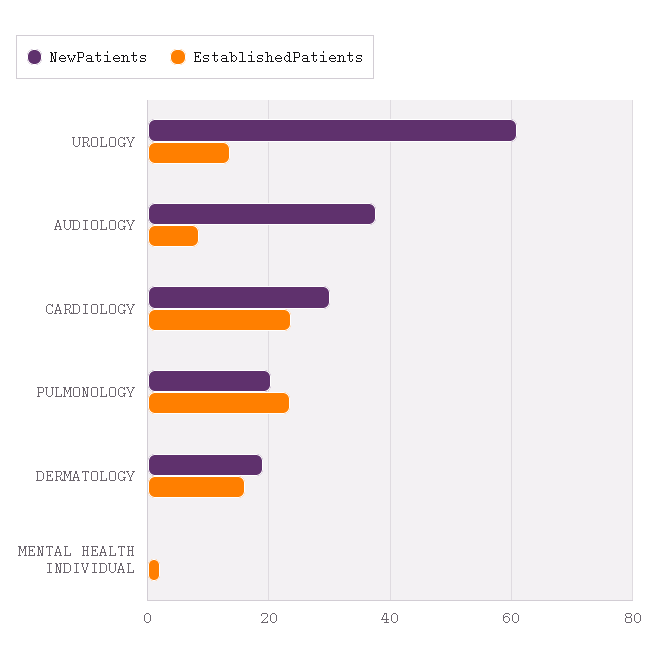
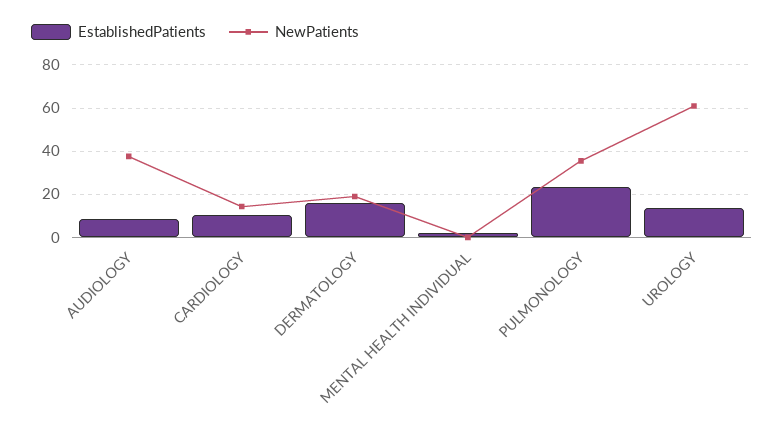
  {
    "NewPatients": {
      "UROLOGY": 62,
      "AUDIOLOGY": 38,
-     "CARDIOLOGY": 30,
+     "CARDIOLOGY": 15,
-     "PULMONOLOGY": 20,
+     "PULMONOLOGY": 35,
      "DERMATOLOGY": 20,
      "MENTAL HEALTH INDIVIDUAL": 0
    },
    "EstablishedPatients": {
      "UROLOGY": 14,
      "AUDIOLOGY": 8,
-     "CARDIOLOGY": 24,
+     "CARDIOLOGY": 10,
      "PULMONOLOGY": 24,
      "DERMATOLOGY": 16,
      "MENTAL HEALTH INDIVIDUAL": 2
    }
  }

